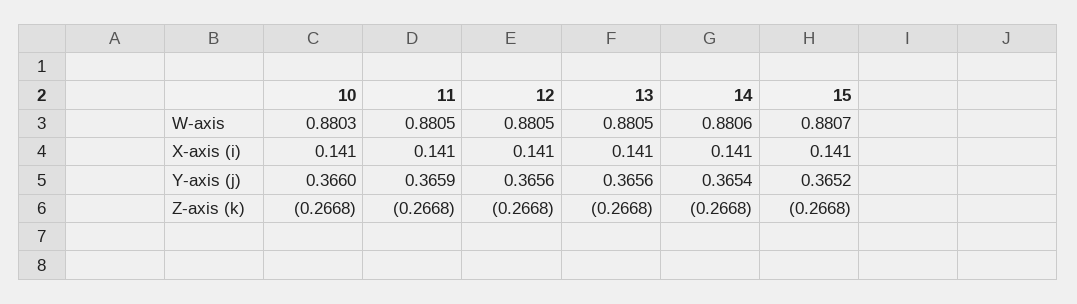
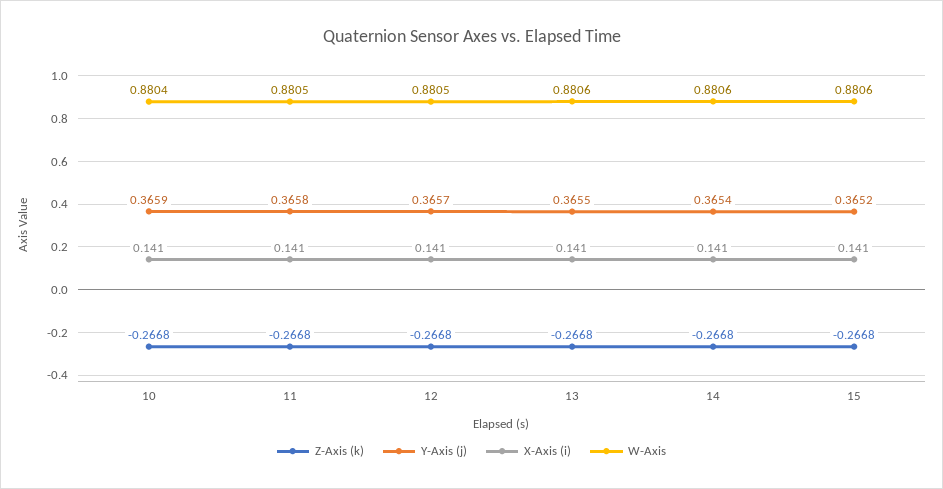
  {
    "W-axis": {
-     "10": 0.8803,
+     "10": 0.8804,
      "11": 0.8805,
      "12": 0.8805,
-     "13": 0.8805,
+     "13": 0.8806,
      "14": 0.8806,
-     "15": 0.8807
+     "15": 0.8806
    },
    "X-axis (i)": {
      "10": 0.141,
      "11": 0.141,
      "12": 0.141,
      "13": 0.141,
      "14": 0.141,
      "15": 0.141
    },
    "Y-axis (j)": {
-     "10": 0.366,
+     "10": 0.3659,
-     "11": 0.3659,
+     "11": 0.3658,
-     "12": 0.3656,
+     "12": 0.3657,
-     "13": 0.3656,
+     "13": 0.3655,
      "14": 0.3654,
      "15": 0.3652
    },
    "Z-axis (k)": {
      "10": -0.2668,
      "11": -0.2668,
      "12": -0.2668,
      "13": -0.2668,
      "14": -0.2668,
      "15": -0.2668
    }
  }

